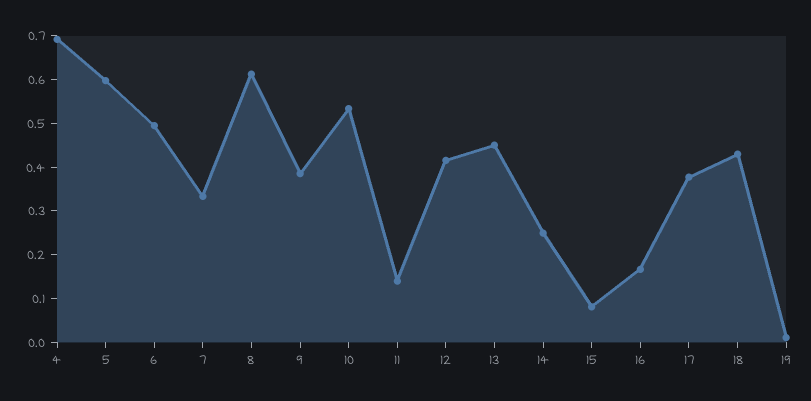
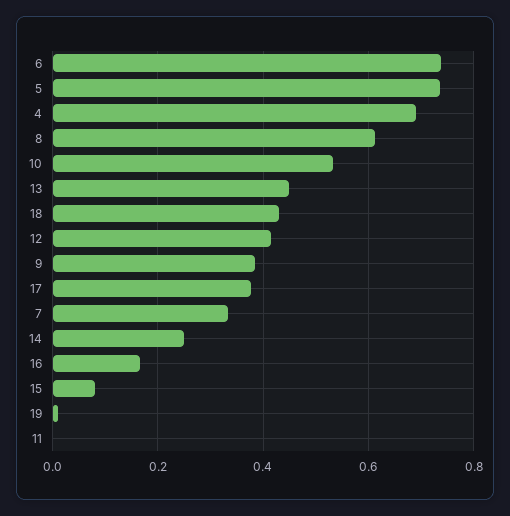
  {
    "4": 0.7,
-   "5": 0.6,
+   "5": 0.74,
-   "6": 0.5,
+   "6": 0.74,
    "7": 0.34,
    "8": 0.62,
    "9": 0.38,
    "10": 0.54,
-   "11": 0.14,
+   "11": 0,
    "12": 0.42,
    "13": 0.46,
    "14": 0.24,
    "15": 0.08,
    "16": 0.16,
    "17": 0.38,
    "18": 0.42,
    "19": 0.02
  }

